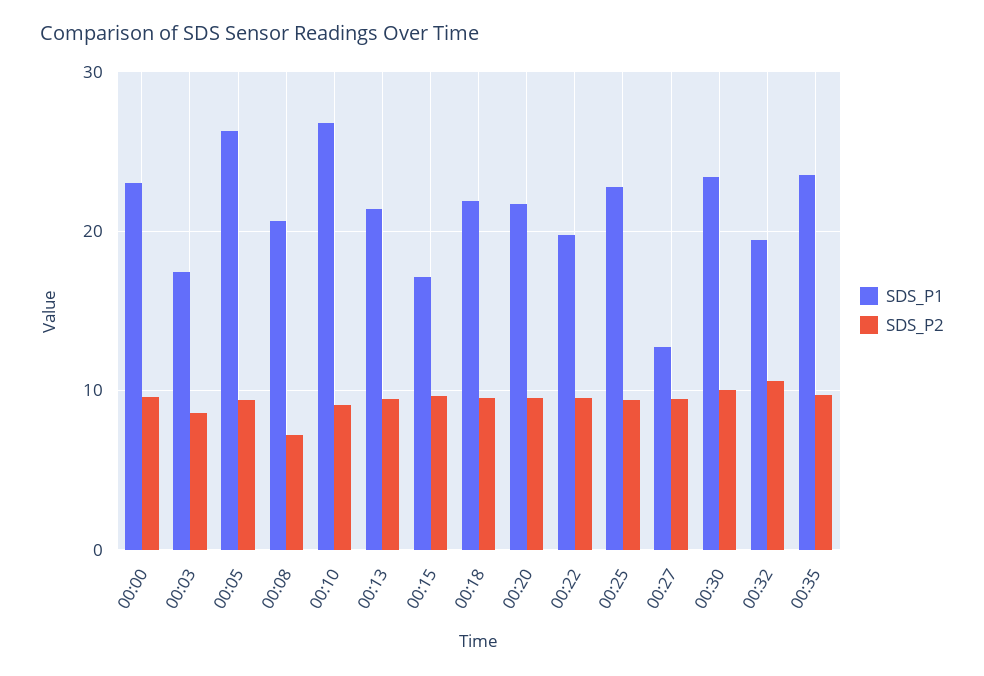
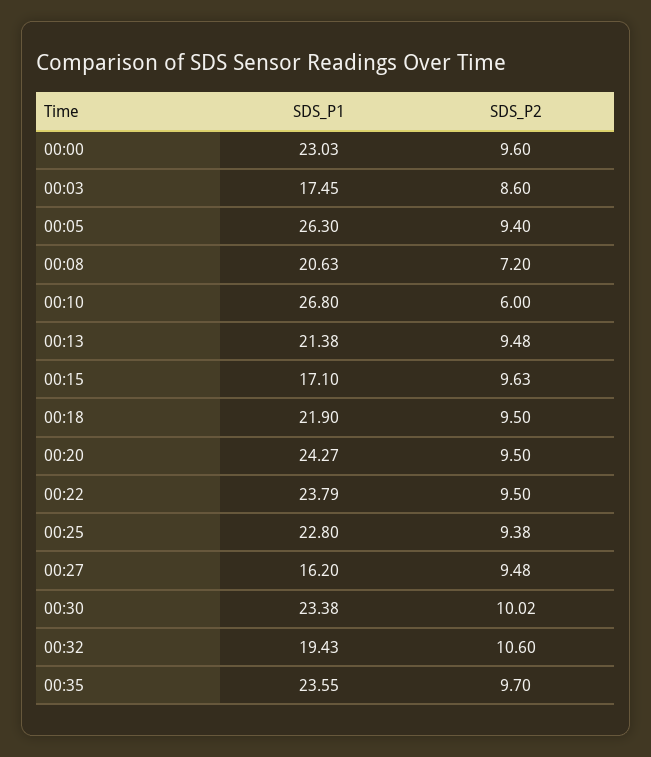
  {
    "SDS_P1": {
      "00:00": 23.03,
      "00:03": 17.45,
      "00:05": 26.3,
      "00:08": 20.63,
      "00:10": 26.8,
      "00:13": 21.38,
      "00:15": 17.1,
      "00:18": 21.9,
-     "00:20": 22,
+     "00:20": 24.27,
-     "00:22": 20,
+     "00:22": 23.79,
      "00:25": 22.8,
-     "00:27": 13,
+     "00:27": 16.2,
      "00:30": 23.38,
      "00:32": 19.43,
      "00:35": 23.55
    },
    "SDS_P2": {
      "00:00": 9.6,
      "00:03": 8.6,
      "00:05": 9.4,
      "00:08": 7.2,
-     "00:10": 9,
+     "00:10": 6,
      "00:13": 9.48,
      "00:15": 9.63,
      "00:18": 9.5,
      "00:20": 9.5,
      "00:22": 9.5,
      "00:25": 9.38,
      "00:27": 9.48,
      "00:30": 10.02,
      "00:32": 10.6,
      "00:35": 9.7
    }
  }

